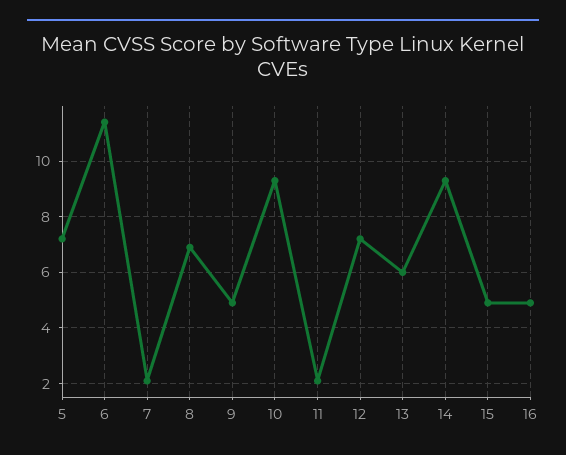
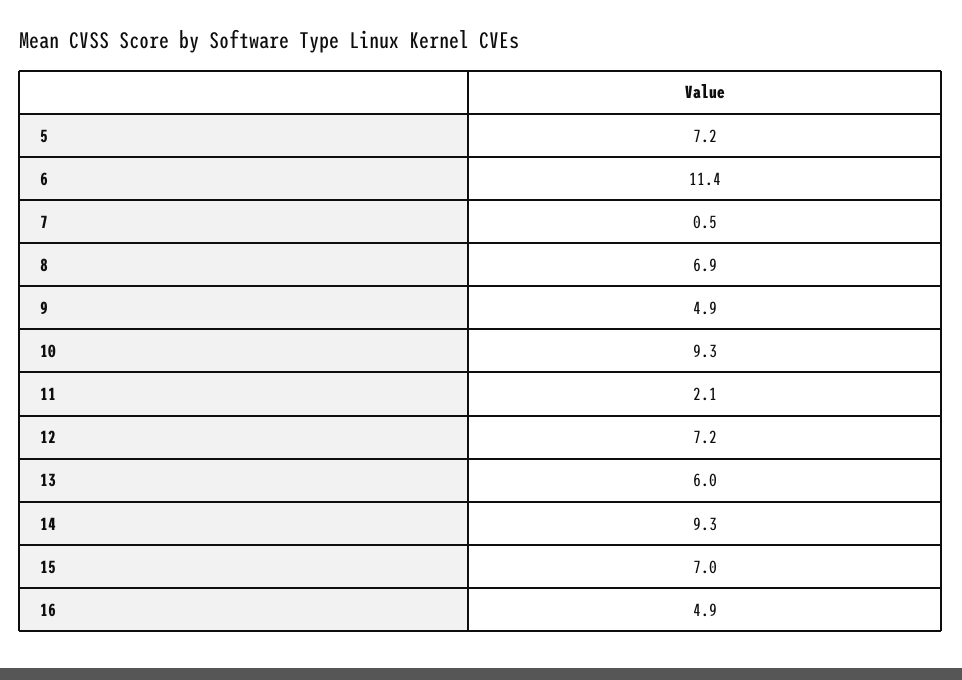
  {
    "5": 7.2,
    "6": 11.4,
-   "7": 2,
+   "7": 0.5,
    "8": 6.9,
    "9": 4.9,
    "10": 9.3,
    "11": 2.1,
    "12": 7.2,
    "13": 6,
    "14": 9.3,
-   "15": 5,
+   "15": 7,
    "16": 4.9
  }

